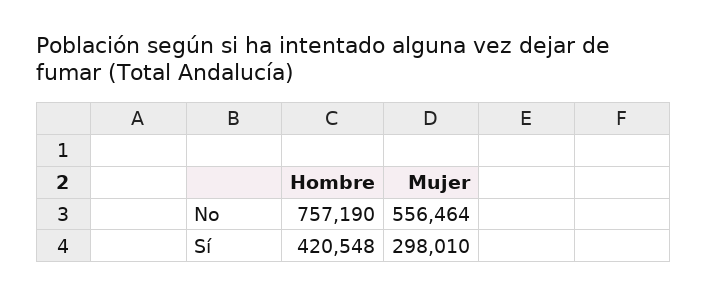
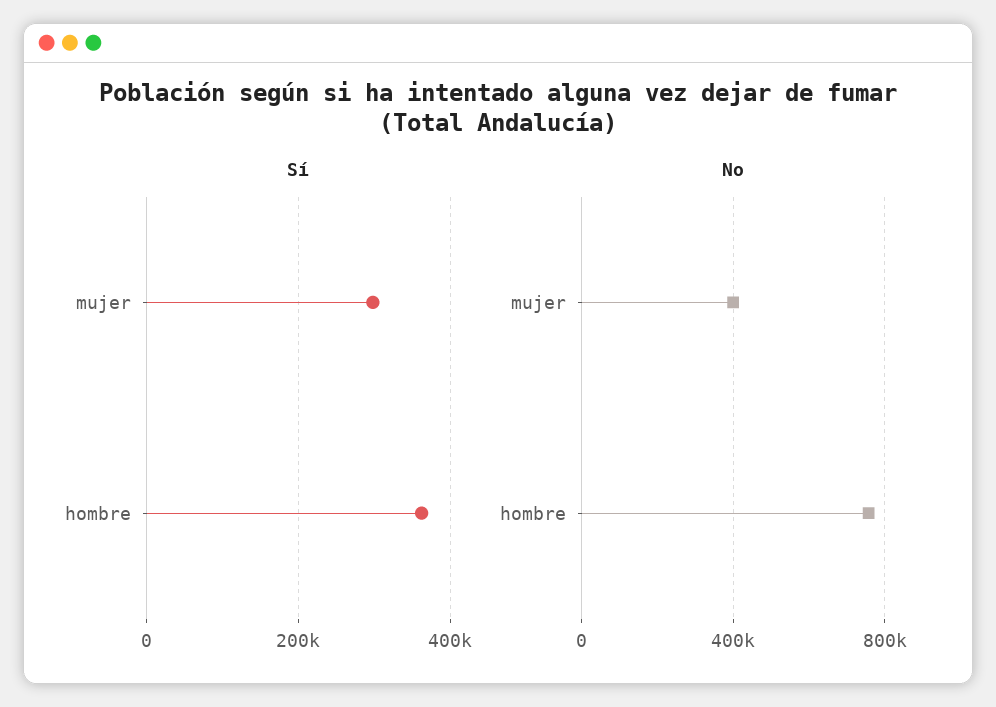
  {
    "No": {
      "Hombre": 757190,
-     "Mujer": 556464
+     "Mujer": 400000
    },
    "Sí": {
-     "Hombre": 420548,
+     "Hombre": 360000,
      "Mujer": 298010
    }
  }

